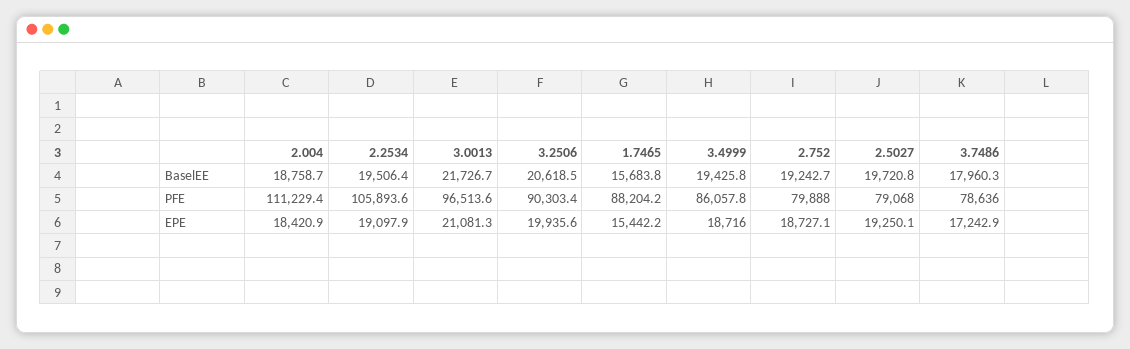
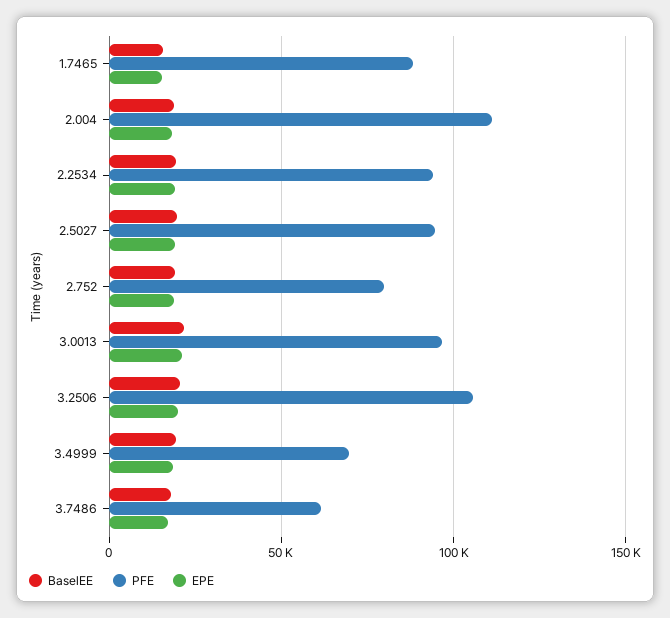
  {
    "BaselEE": {
      "2.004": 18758.7,
      "2.2534": 19506.4,
      "3.0013": 21726.7,
      "3.2506": 20618.5,
      "1.7465": 15683.8,
      "3.4999": 19425.8,
      "2.752": 19242.7,
      "2.5027": 19720.8,
      "3.7486": 17960.3
    },
    "PFE": {
      "2.004": 111229.4,
-     "2.2534": 105893.6,
+     "2.2534": 95000,
      "3.0013": 96513.6,
-     "3.2506": 90303.4,
+     "3.2506": 105000,
      "1.7465": 88204.2,
-     "3.4999": 86057.8,
+     "3.4999": 70000,
      "2.752": 79888,
-     "2.5027": 79068,
+     "2.5027": 95000,
-     "3.7486": 78636
+     "3.7486": 60000
    },
    "EPE": {
      "2.004": 18420.9,
      "2.2534": 19097.9,
      "3.0013": 21081.3,
      "3.2506": 19935.6,
      "1.7465": 15442.2,
      "3.4999": 18716,
      "2.752": 18727.1,
      "2.5027": 19250.1,
      "3.7486": 17242.9
    }
  }

